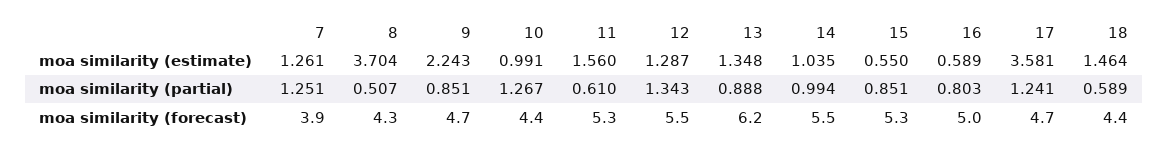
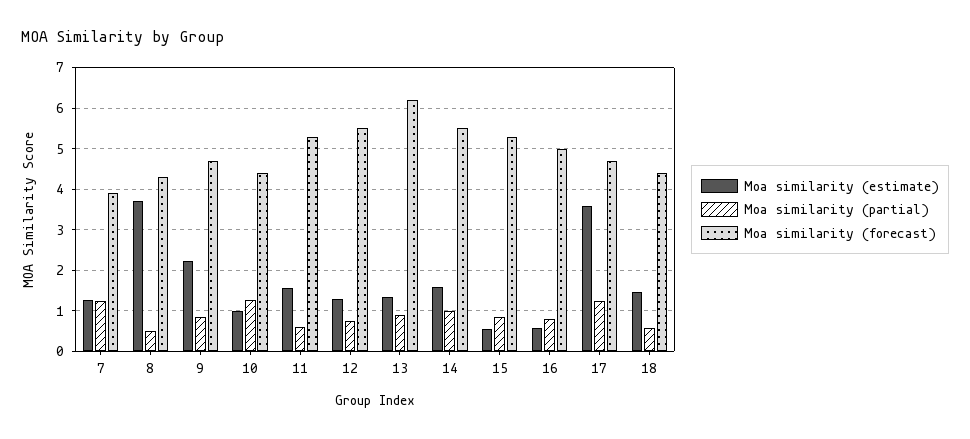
  {
    "moa similarity (estimate)": {
      "7": 1.261,
      "8": 3.704,
      "9": 2.243,
      "10": 0.991,
      "11": 1.56,
      "12": 1.287,
      "13": 1.348,
-     "14": 1.035,
+     "14": 1.6,
      "15": 0.55,
      "16": 0.589,
      "17": 3.581,
      "18": 1.464
    },
    "moa similarity (partial)": {
      "7": 1.251,
      "8": 0.507,
      "9": 0.851,
      "10": 1.267,
      "11": 0.61,
-     "12": 1.343,
+     "12": 0.8,
      "13": 0.888,
      "14": 0.994,
      "15": 0.851,
      "16": 0.803,
      "17": 1.241,
      "18": 0.589
    },
    "moa similarity (forecast)": {
      "7": 3.9,
      "8": 4.3,
      "9": 4.7,
      "10": 4.4,
      "11": 5.3,
      "12": 5.5,
      "13": 6.2,
      "14": 5.5,
      "15": 5.3,
      "16": 5,
      "17": 4.7,
      "18": 4.4
    }
  }

